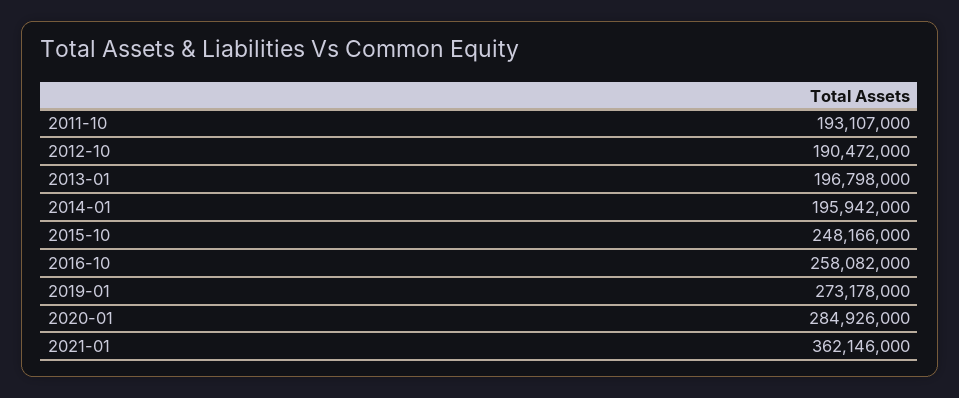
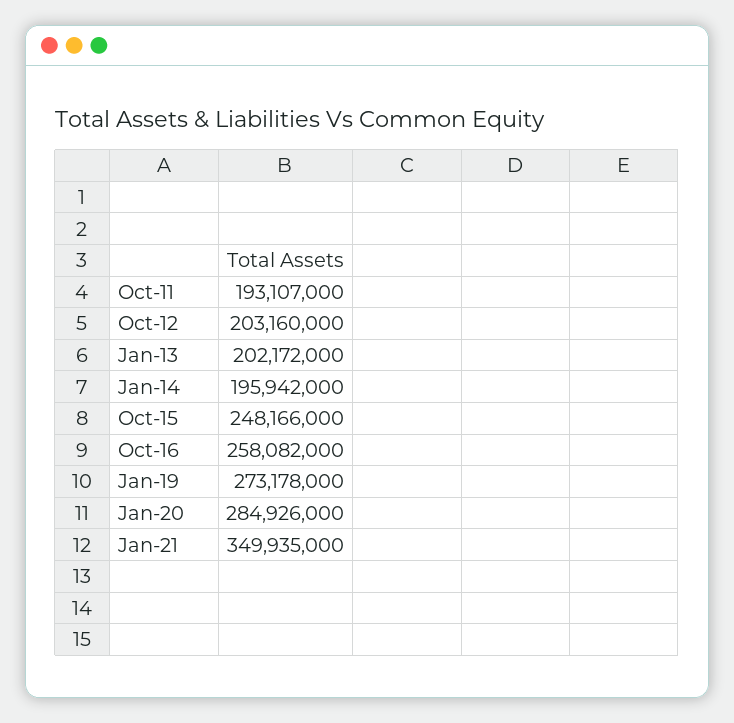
  {
    "2011-10": 193107000,
-   "2012-10": 190472000,
+   "2012-10": 203160000,
-   "2013-01": 196798000,
+   "2013-01": 202172000,
    "2014-01": 195942000,
    "2015-10": 248166000,
    "2016-10": 258082000,
    "2019-01": 273178000,
    "2020-01": 284926000,
-   "2021-01": 362146000
+   "2021-01": 349935000
  }

